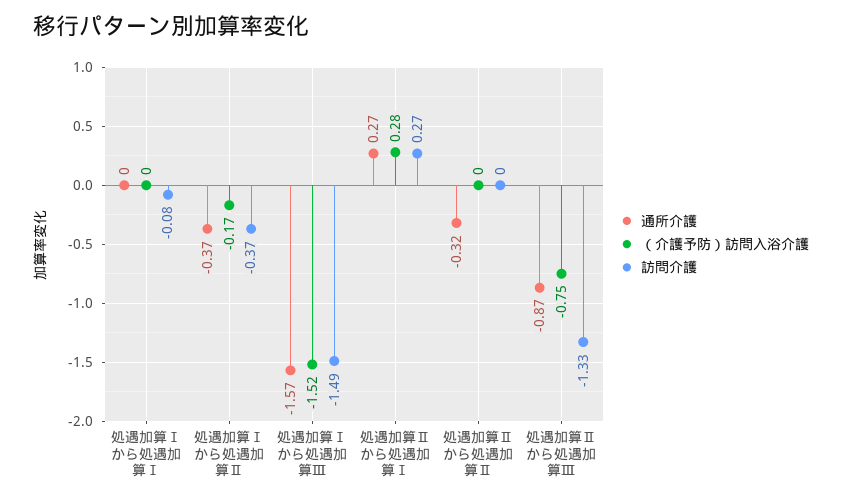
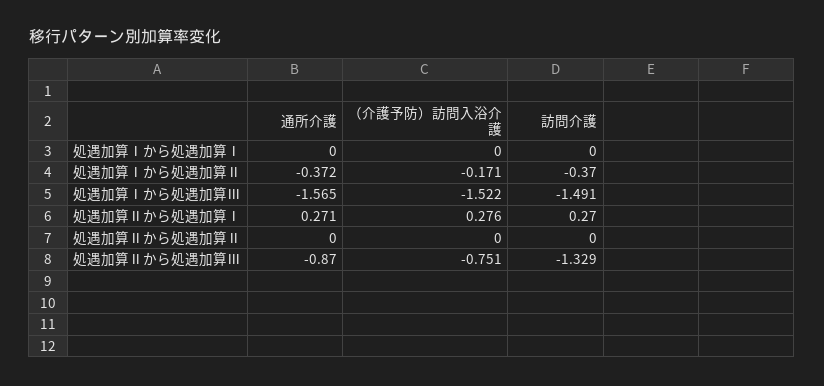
  {
    "通所介護": {
      "処遇加算Ⅰから処遇加算Ⅰ": 0,
      "処遇加算Ⅰから処遇加算Ⅱ": -0.372,
      "処遇加算Ⅰから処遇加算Ⅲ": -1.565,
      "処遇加算Ⅱから処遇加算Ⅰ": 0.271,
-     "処遇加算Ⅱから処遇加算Ⅱ": -0.32,
+     "処遇加算Ⅱから処遇加算Ⅱ": 0,
      "処遇加算Ⅱから処遇加算Ⅲ": -0.87
    },
    "（介護予防）訪問入浴介護": {
      "処遇加算Ⅰから処遇加算Ⅰ": 0,
      "処遇加算Ⅰから処遇加算Ⅱ": -0.171,
      "処遇加算Ⅰから処遇加算Ⅲ": -1.522,
      "処遇加算Ⅱから処遇加算Ⅰ": 0.276,
      "処遇加算Ⅱから処遇加算Ⅱ": 0,
      "処遇加算Ⅱから処遇加算Ⅲ": -0.751
    },
    "訪問介護": {
-     "処遇加算Ⅰから処遇加算Ⅰ": -0.08,
+     "処遇加算Ⅰから処遇加算Ⅰ": 0,
      "処遇加算Ⅰから処遇加算Ⅱ": -0.37,
      "処遇加算Ⅰから処遇加算Ⅲ": -1.491,
      "処遇加算Ⅱから処遇加算Ⅰ": 0.27,
      "処遇加算Ⅱから処遇加算Ⅱ": 0,
      "処遇加算Ⅱから処遇加算Ⅲ": -1.329
    }
  }

